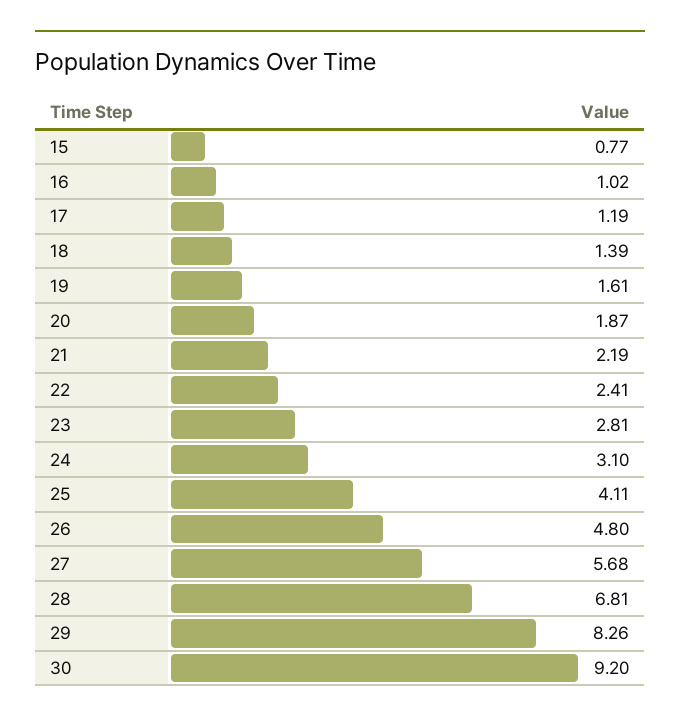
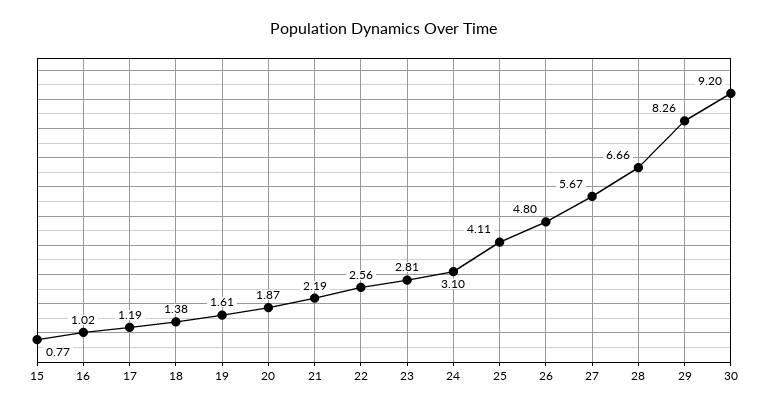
  {
    "15": 0.77,
    "16": 1.02,
    "17": 1.19,
-   "18": 1.39,
+   "18": 1.38,
    "19": 1.61,
    "20": 1.87,
    "21": 2.19,
-   "22": 2.41,
+   "22": 2.56,
    "23": 2.81,
    "24": 3.1,
    "25": 4.11,
    "26": 4.8,
-   "27": 5.68,
+   "27": 5.67,
-   "28": 6.81,
+   "28": 6.66,
    "29": 8.26,
    "30": 9.2
  }

